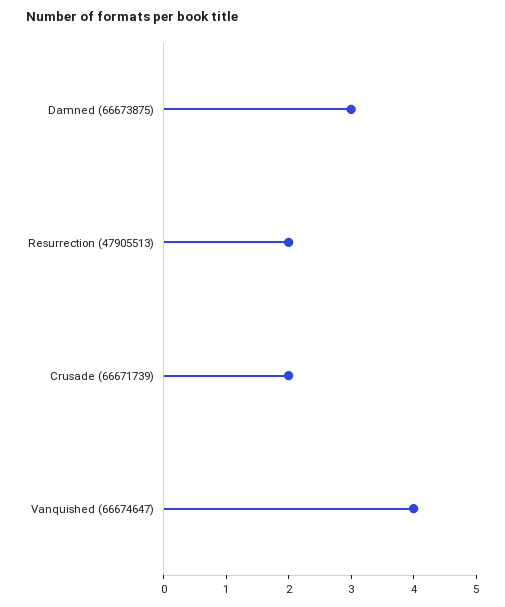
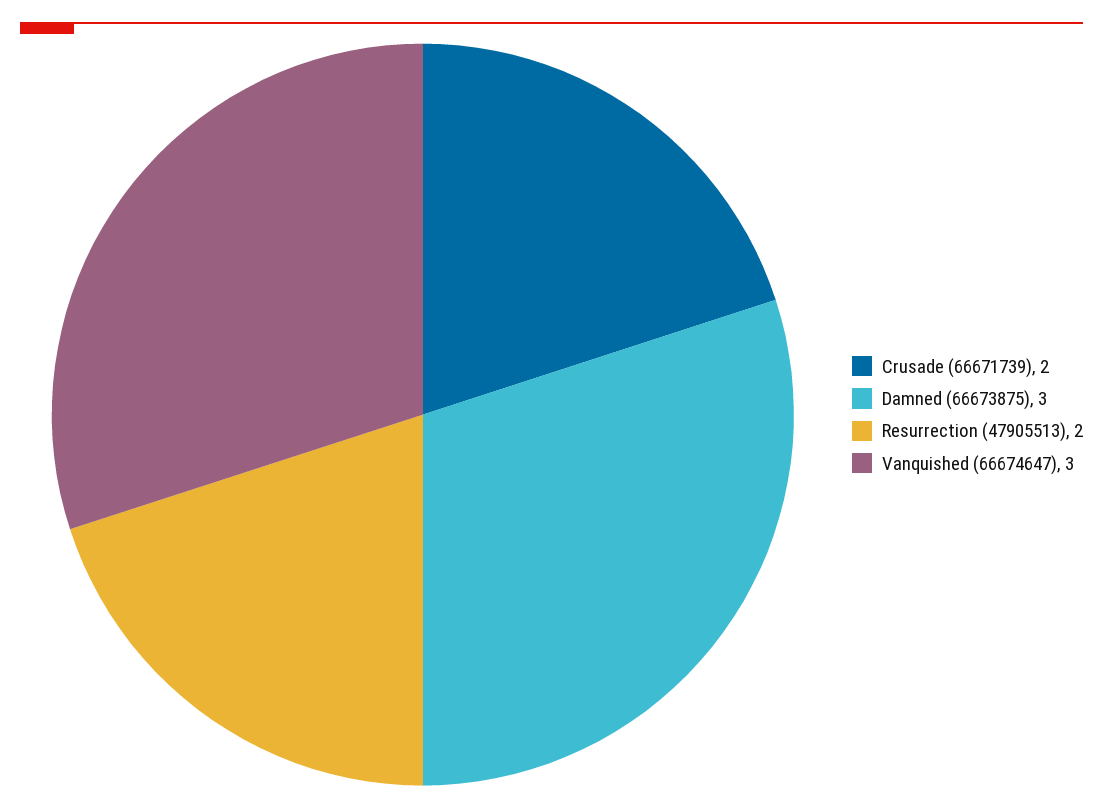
  {
    "Damned (66673875)": 3,
    "Resurrection (47905513)": 2,
    "Crusade (66671739)": 2,
-   "Vanquished (66674647)": 4
+   "Vanquished (66674647)": 3
  }

